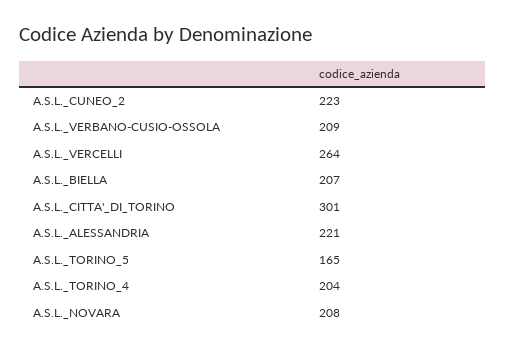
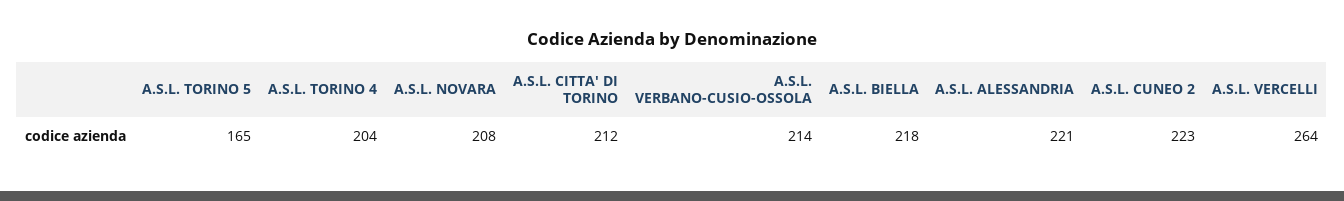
  {
    "A.S.L._CUNEO_2": 223,
-   "A.S.L._VERBANO-CUSIO-OSSOLA": 209,
+   "A.S.L._VERBANO-CUSIO-OSSOLA": 214,
    "A.S.L._VERCELLI": 264,
-   "A.S.L._BIELLA": 207,
+   "A.S.L._BIELLA": 218,
-   "A.S.L._CITTA'_DI_TORINO": 301,
+   "A.S.L._CITTA'_DI_TORINO": 212,
    "A.S.L._ALESSANDRIA": 221,
    "A.S.L._TORINO_5": 165,
    "A.S.L._TORINO_4": 204,
    "A.S.L._NOVARA": 208
  }

